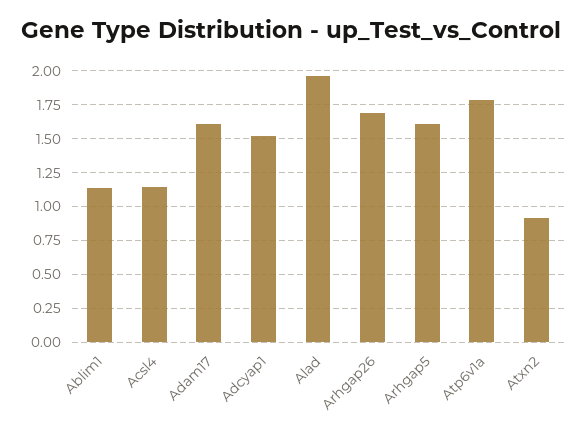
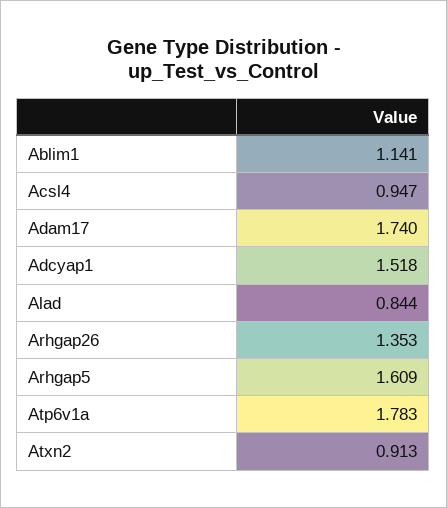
  {
    "Ablim1": 1.141,
-   "Acsl4": 1.15,
+   "Acsl4": 0.947,
-   "Adam17": 1.6,
+   "Adam17": 1.74,
    "Adcyap1": 1.518,
-   "Alad": 1.95,
+   "Alad": 0.844,
-   "Arhgap26": 1.7,
+   "Arhgap26": 1.353,
    "Arhgap5": 1.609,
    "Atp6v1a": 1.783,
    "Atxn2": 0.913
  }

